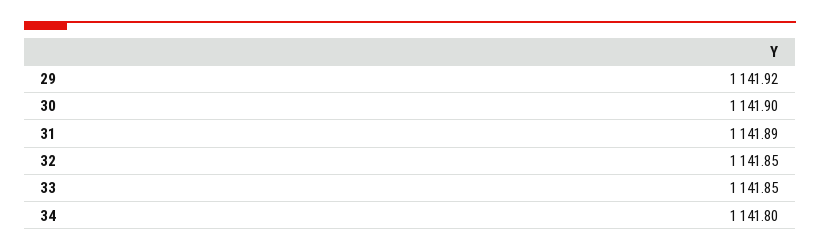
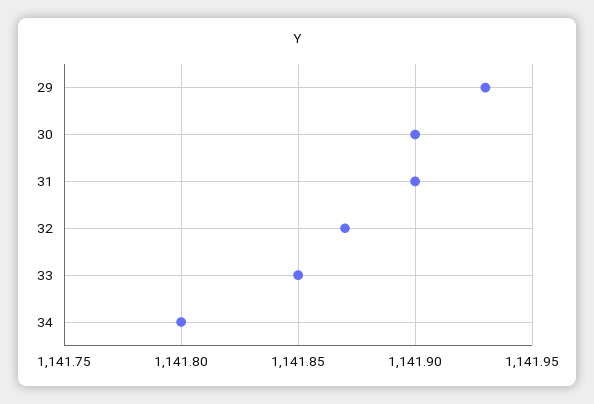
  {
-   "29": 1141.92,
+   "29": 1141.93,
    "30": 1141.9,
-   "31": 1141.89,
+   "31": 1141.9,
-   "32": 1141.85,
+   "32": 1141.87,
    "33": 1141.85,
    "34": 1141.8
  }

